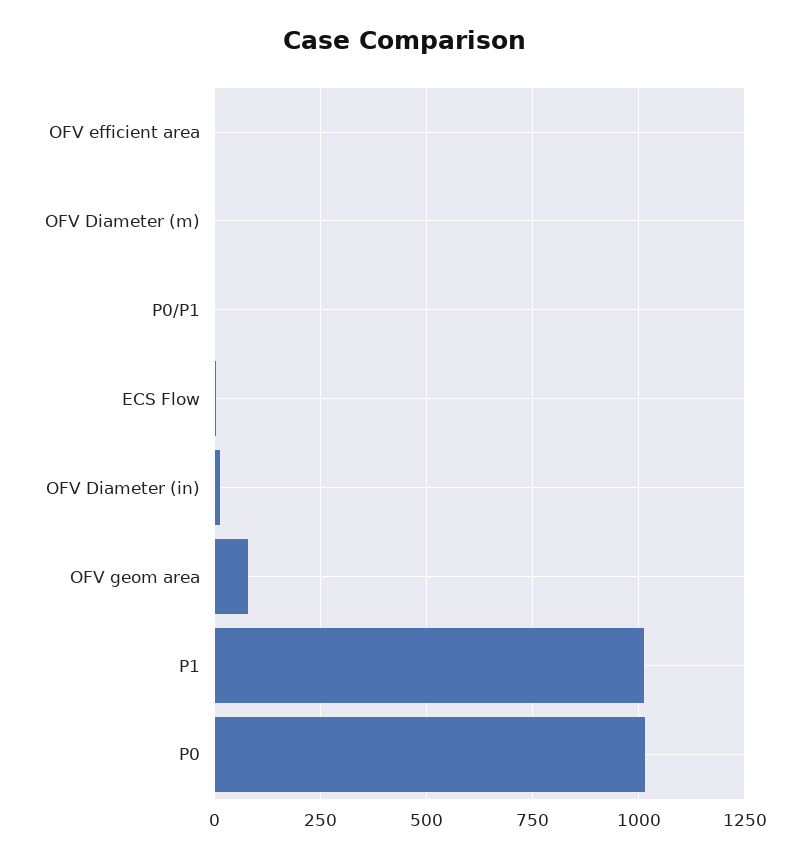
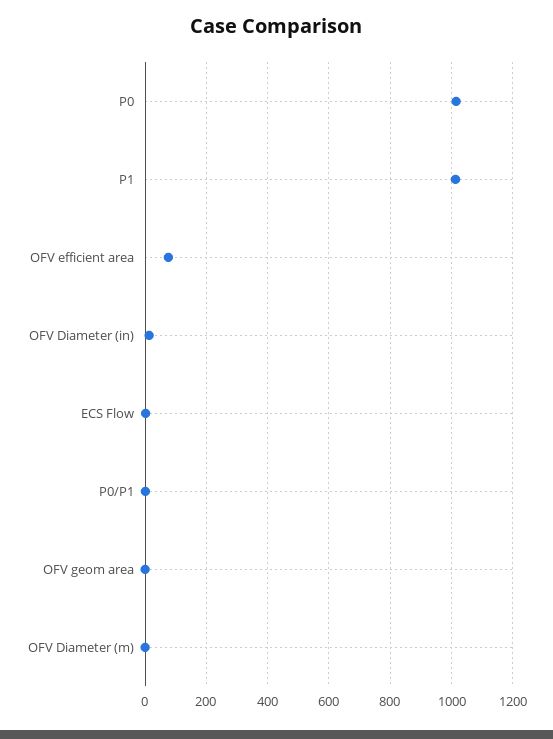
  {
-   "OFV efficient area": 0,
+   "OFV efficient area": 80,
    "OFV Diameter (m)": 0,
    "P0/P1": 0,
    "ECS Flow": 0,
    "OFV Diameter (in)": 20,
-   "OFV geom area": 75,
+   "OFV geom area": 0,
    "P1": 1020,
    "P0": 1020
  }

